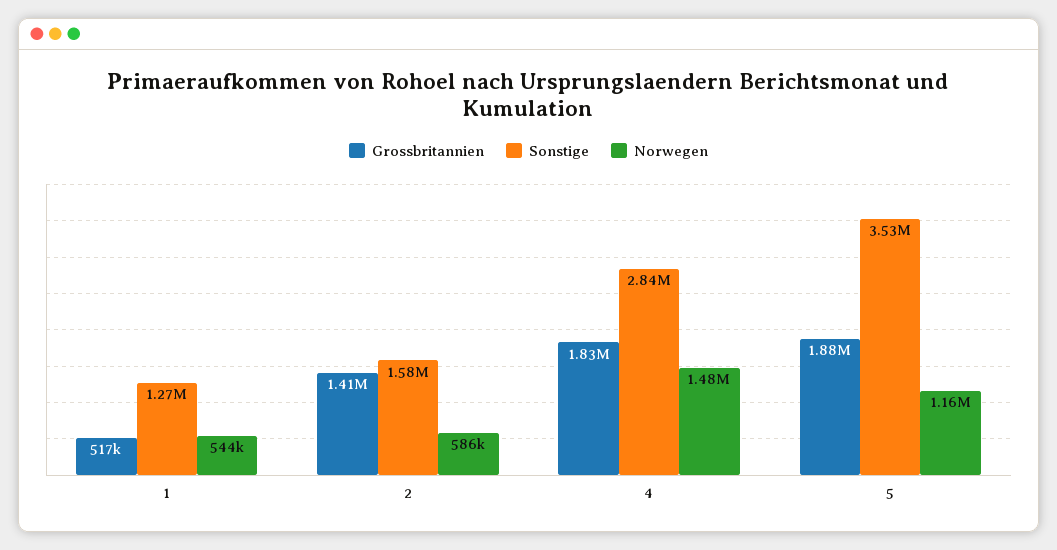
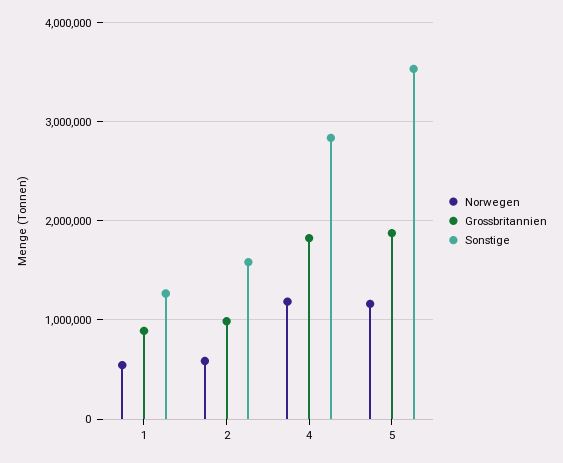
  {
    "Grossbritannien": {
-     "1": 517000,
+     "1": 900000,
-     "2": 1410000,
+     "2": 1000000,
      "4": 1830000,
      "5": 1880000
    },
    "Sonstige": {
      "1": 1270000,
      "2": 1580000,
      "4": 2840000,
      "5": 3530000
    },
    "Norwegen": {
      "1": 544000,
      "2": 586000,
-     "4": 1480000,
+     "4": 1200000,
      "5": 1160000
    }
  }

